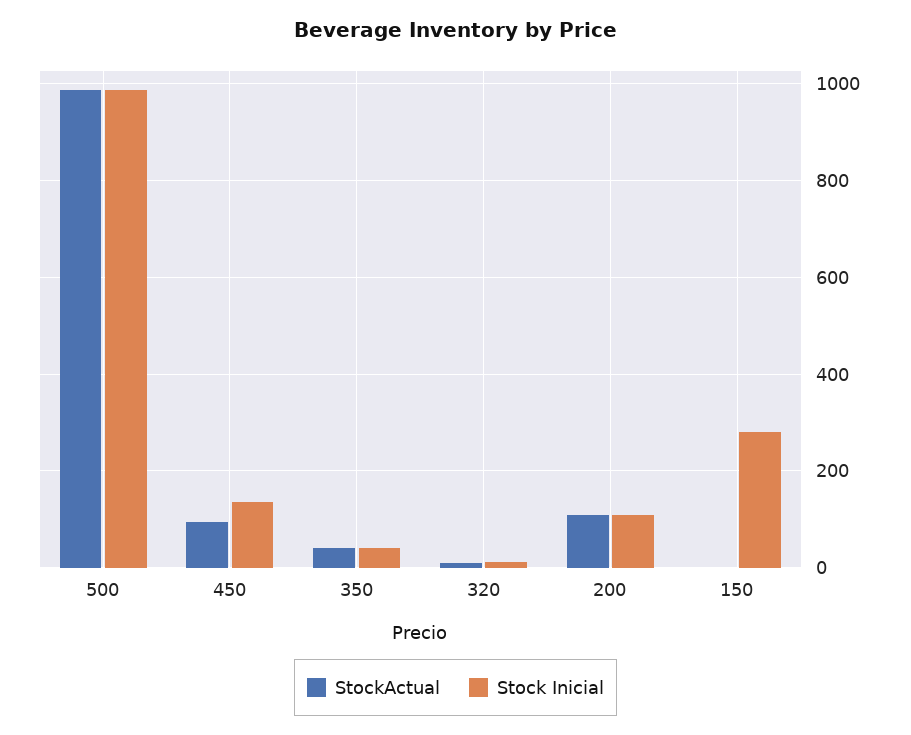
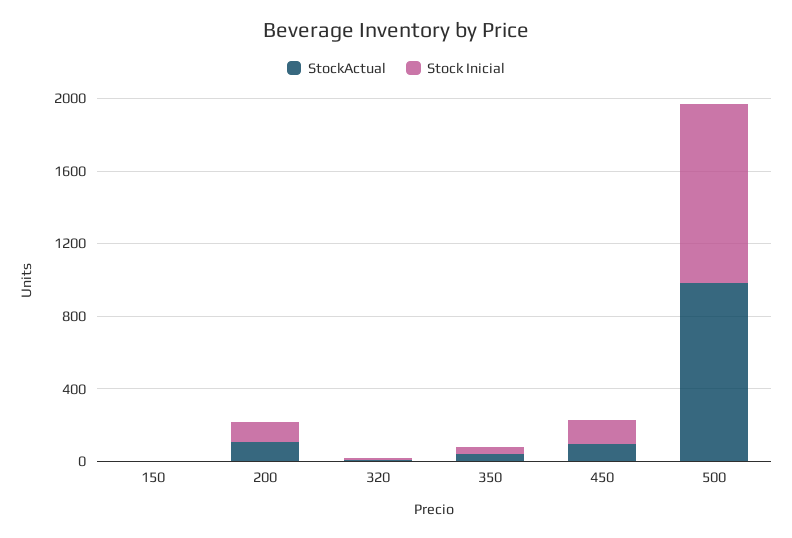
  {
    "StockActual": {
      "500": 980,
      "450": 100,
      "350": 40,
      "320": 20,
      "200": 100,
      "150": 0
    },
    "Stock Inicial": {
      "500": 980,
      "450": 140,
      "350": 40,
      "320": 20,
      "200": 120,
-     "150": 280
+     "150": 0
    }
  }

